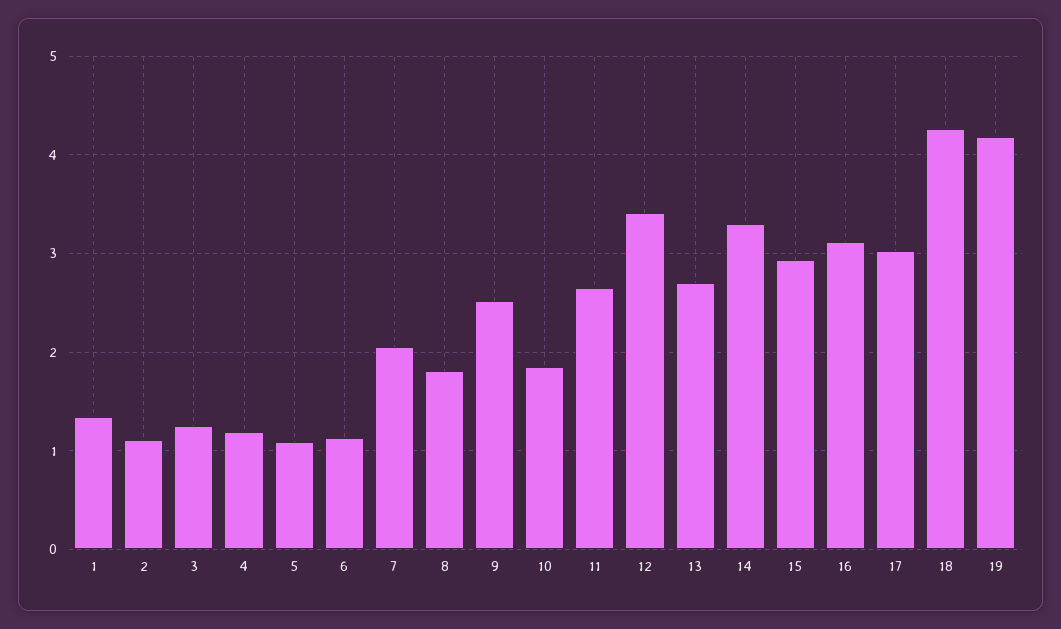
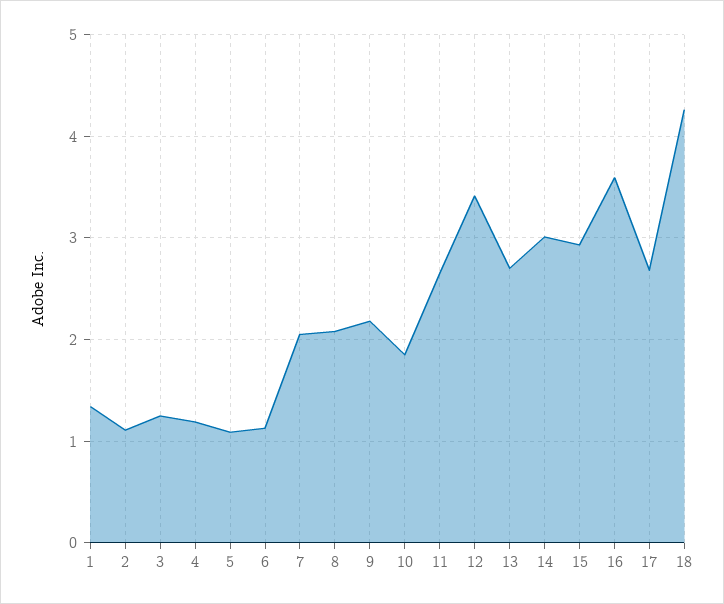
  {
    "1": 1.3,
    "2": 1.1,
    "3": 1.3,
    "4": 1.2,
    "5": 1.1,
    "6": 1.1,
    "7": 2.1,
-   "8": 1.8,
+   "8": 2.1,
-   "9": 2.5,
+   "9": 2.2,
    "10": 1.9,
    "11": 2.7,
    "12": 3.4,
    "13": 2.7,
-   "14": 3.3,
+   "14": 3,
    "15": 2.9,
-   "16": 3.1,
+   "16": 3.6,
-   "17": 3,
+   "17": 2.7,
-   "18": 4.3,
+   "18": 4.3
-   "19": 4.2
  }

